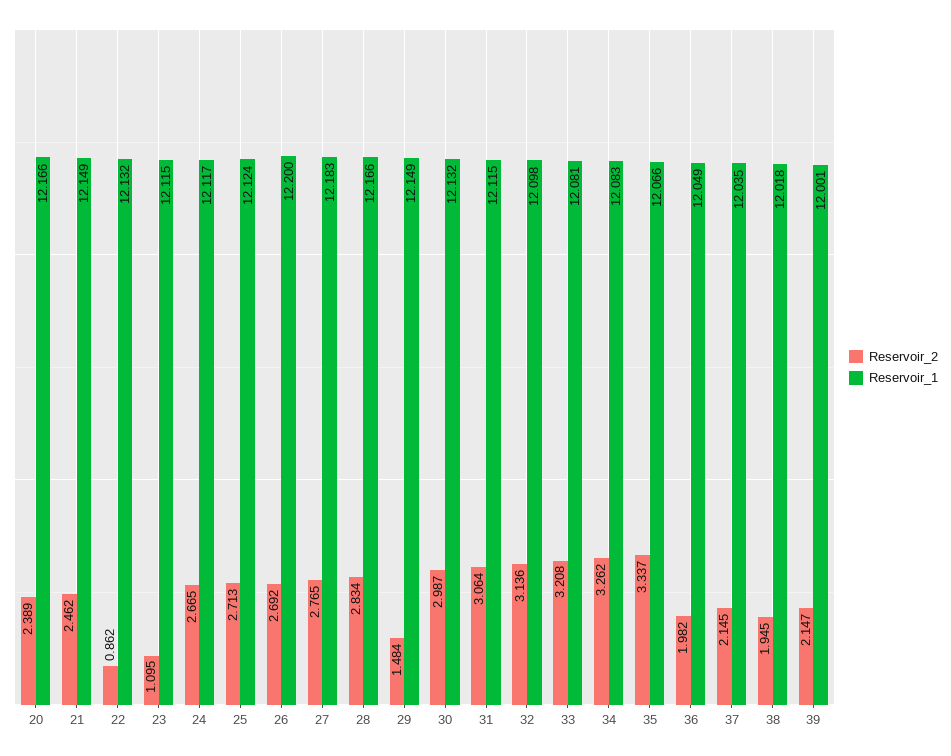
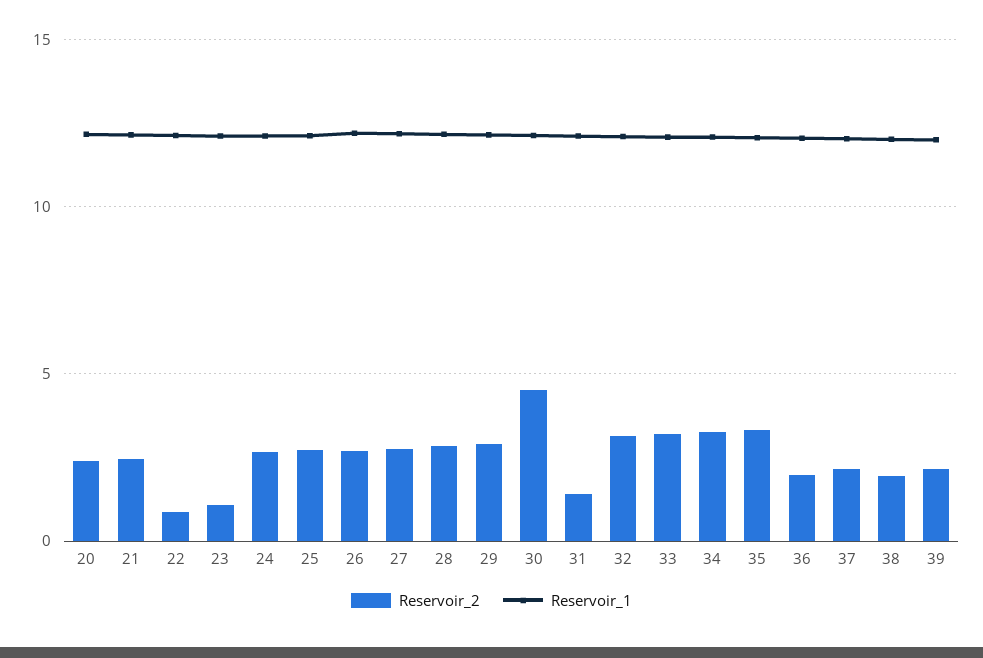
  {
    "Reservoir_2": {
      "20": 2.389,
      "21": 2.462,
      "22": 0.862,
      "23": 1.095,
      "24": 2.665,
      "25": 2.713,
      "26": 2.692,
      "27": 2.765,
      "28": 2.834,
-     "29": 1.484,
+     "29": 3,
-     "30": 2.987,
+     "30": 4.5,
-     "31": 3.064,
+     "31": 1.5,
      "32": 3.136,
      "33": 3.208,
      "34": 3.262,
      "35": 3.337,
      "36": 1.982,
      "37": 2.145,
      "38": 1.945,
      "39": 2.147
    },
    "Reservoir_1": {
      "20": 12.166,
      "21": 12.149,
      "22": 12.132,
      "23": 12.115,
      "24": 12.117,
      "25": 12.124,
      "26": 12.2,
      "27": 12.183,
      "28": 12.166,
      "29": 12.149,
      "30": 12.132,
      "31": 12.115,
      "32": 12.098,
      "33": 12.081,
      "34": 12.083,
      "35": 12.066,
      "36": 12.049,
      "37": 12.035,
      "38": 12.018,
      "39": 12.001
    }
  }

